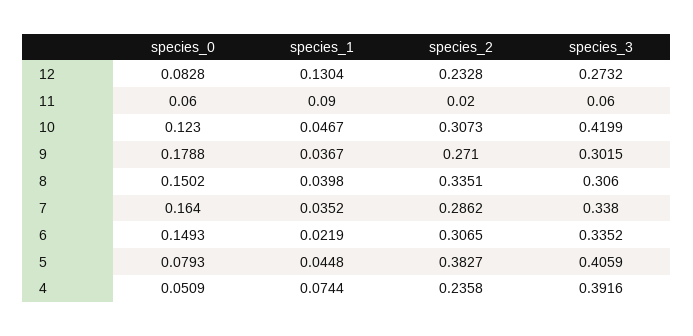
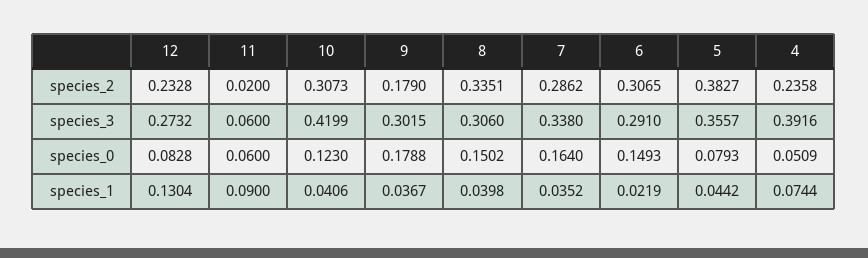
  {
    "species_0": {
      "12": 0.0828,
      "11": 0.06,
      "10": 0.123,
      "9": 0.1788,
      "8": 0.1502,
      "7": 0.164,
      "6": 0.1493,
      "5": 0.0793,
      "4": 0.0509
    },
    "species_1": {
      "12": 0.1304,
      "11": 0.09,
-     "10": 0.0467,
+     "10": 0.0406,
      "9": 0.0367,
      "8": 0.0398,
      "7": 0.0352,
      "6": 0.0219,
-     "5": 0.0448,
+     "5": 0.0442,
      "4": 0.0744
    },
    "species_2": {
      "12": 0.2328,
      "11": 0.02,
      "10": 0.3073,
-     "9": 0.271,
+     "9": 0.179,
      "8": 0.3351,
      "7": 0.2862,
      "6": 0.3065,
      "5": 0.3827,
      "4": 0.2358
    },
    "species_3": {
      "12": 0.2732,
      "11": 0.06,
      "10": 0.4199,
      "9": 0.3015,
      "8": 0.306,
      "7": 0.338,
-     "6": 0.3352,
+     "6": 0.291,
-     "5": 0.4059,
+     "5": 0.3557,
      "4": 0.3916
    }
  }

